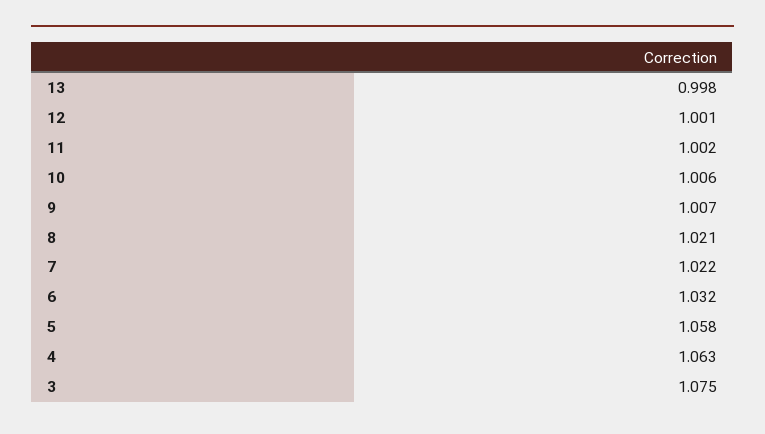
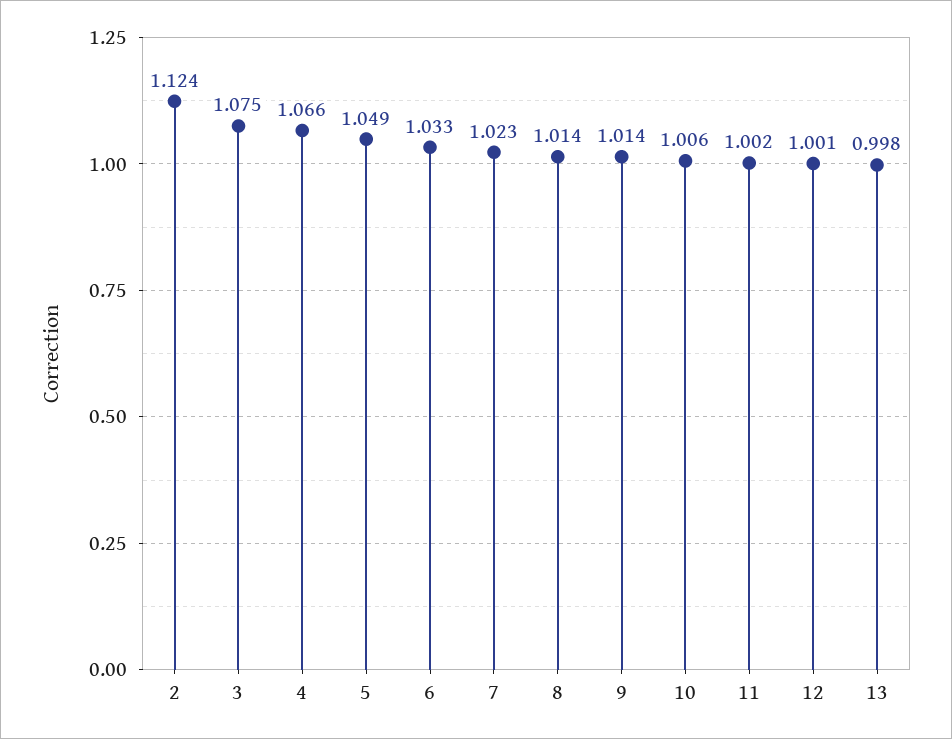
  {
    "13": 0.998,
    "12": 1.001,
    "11": 1.002,
    "10": 1.006,
-   "9": 1.007,
+   "9": 1.014,
-   "8": 1.021,
+   "8": 1.014,
-   "7": 1.022,
+   "7": 1.023,
-   "6": 1.032,
+   "6": 1.033,
-   "5": 1.058,
+   "5": 1.049,
-   "4": 1.063,
+   "4": 1.066,
-   "3": 1.075
+   "3": 1.075,
+   "2": 1.124
  }

